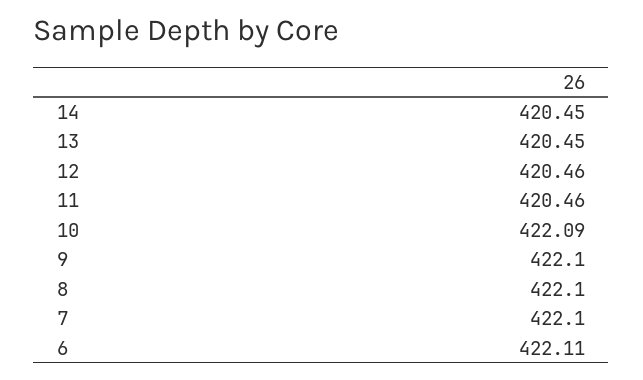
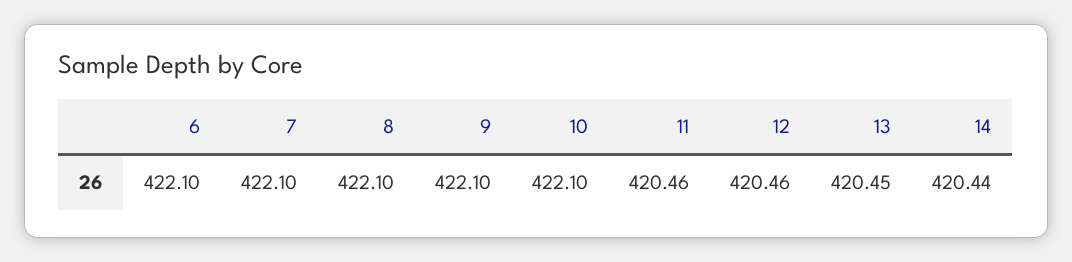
  {
-   "14": 420.45,
+   "14": 420.44,
    "13": 420.45,
    "12": 420.46,
    "11": 420.46,
-   "10": 422.09,
+   "10": 422.1,
    "9": 422.1,
    "8": 422.1,
    "7": 422.1,
-   "6": 422.11
+   "6": 422.1
  }

